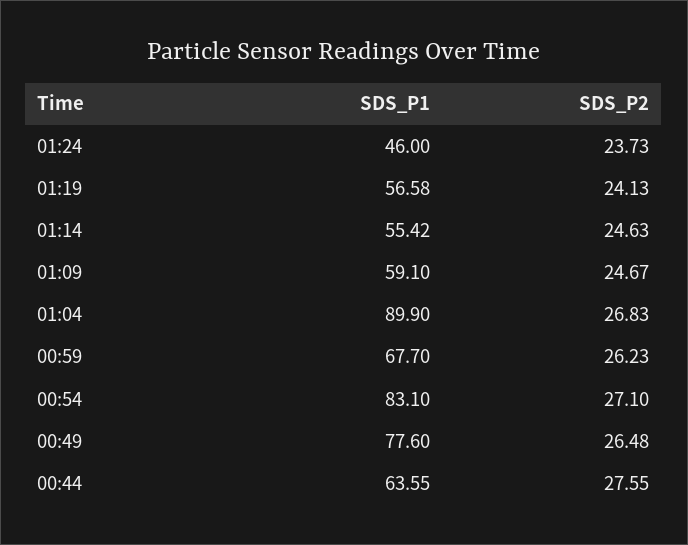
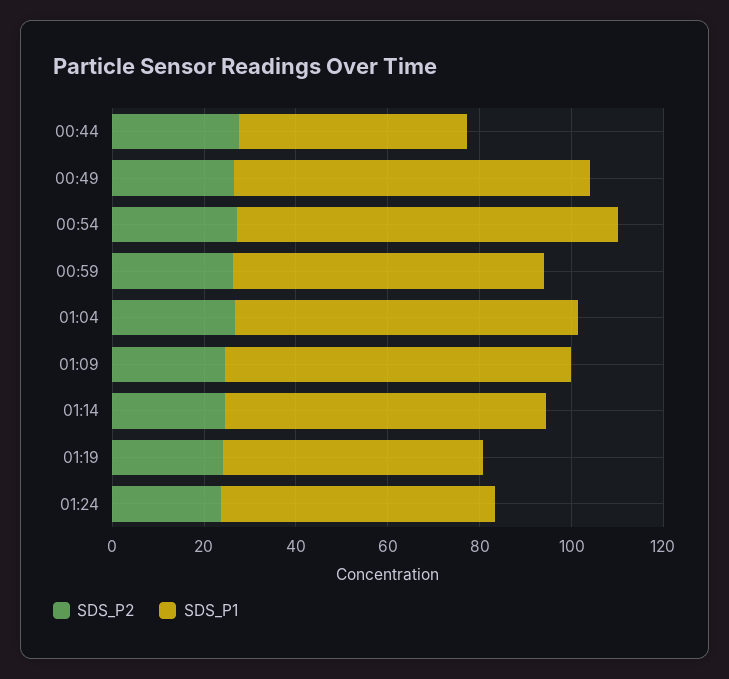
  {
    "SDS_P1": {
-     "01:24": 46,
+     "01:24": 60,
      "01:19": 56.58,
-     "01:14": 55.42,
+     "01:14": 70,
-     "01:09": 59.1,
+     "01:09": 75,
-     "01:04": 89.9,
+     "01:04": 75,
      "00:59": 67.7,
      "00:54": 83.1,
      "00:49": 77.6,
-     "00:44": 63.55
+     "00:44": 50
    },
    "SDS_P2": {
      "01:24": 23.73,
      "01:19": 24.13,
      "01:14": 24.63,
      "01:09": 24.67,
      "01:04": 26.83,
      "00:59": 26.23,
      "00:54": 27.1,
      "00:49": 26.48,
      "00:44": 27.55
    }
  }

